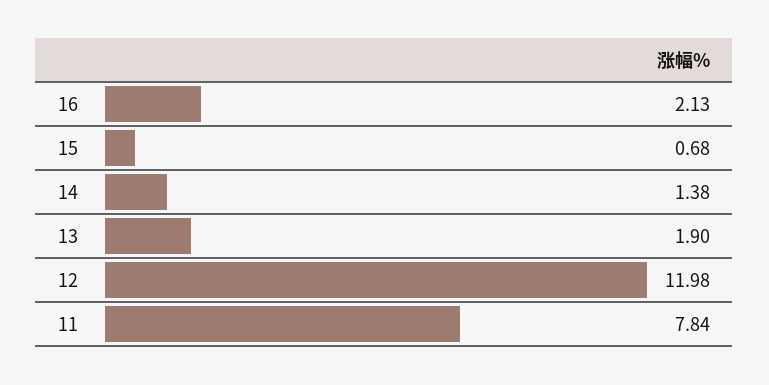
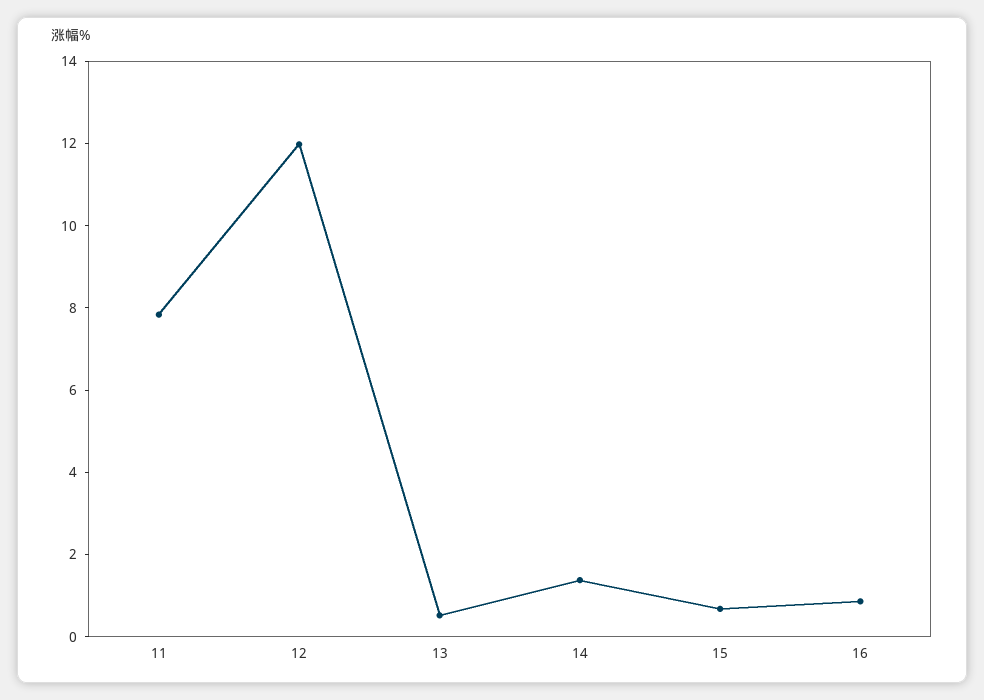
  {
-   "16": 2.13,
+   "16": 1,
    "15": 0.68,
    "14": 1.38,
-   "13": 1.9,
+   "13": 0.5,
    "12": 11.98,
    "11": 7.84
  }

